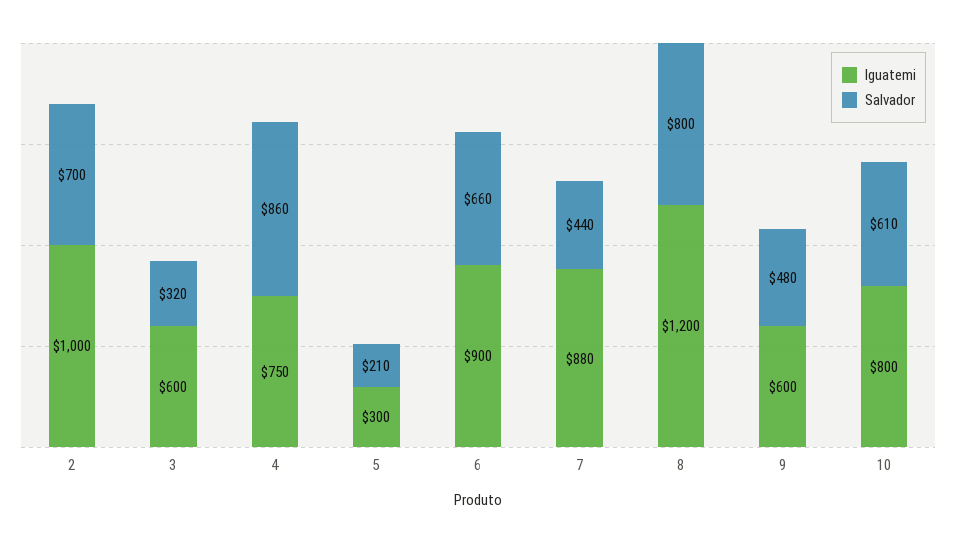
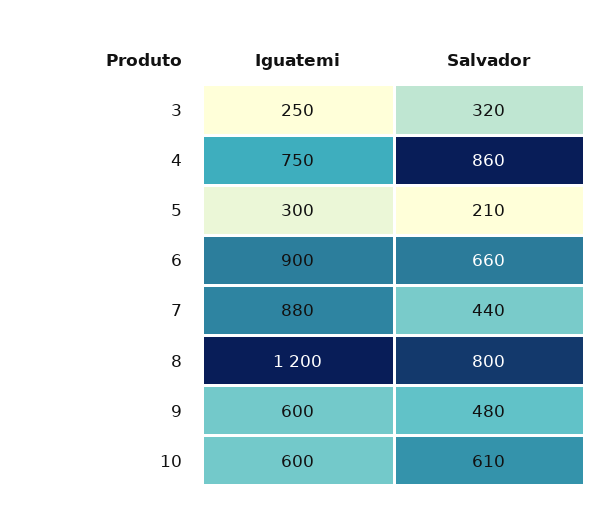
  {
    "Iguatemi": {
-     "2": 1000,
-     "3": 600,
+     "3": 250,
      "4": 750,
      "5": 300,
      "6": 900,
      "7": 880,
      "8": 1200,
      "9": 600,
-     "10": 800
+     "10": 600
    },
    "Salvador": {
-     "2": 700,
      "3": 320,
      "4": 860,
      "5": 210,
      "6": 660,
      "7": 440,
      "8": 800,
      "9": 480,
      "10": 610
    }
  }

